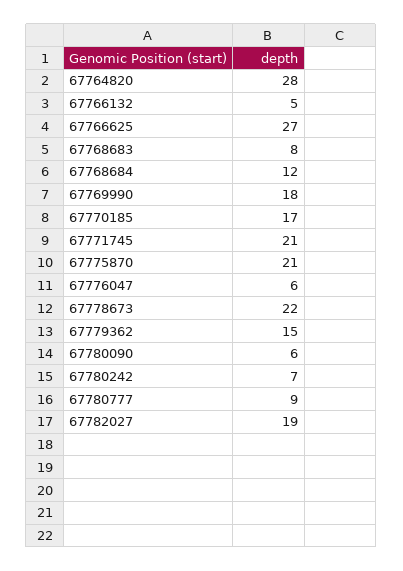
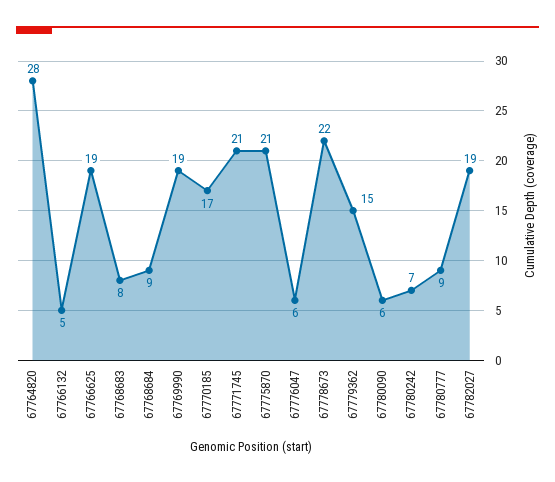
  {
    "67764820": 28,
    "67766132": 5,
-   "67766625": 27,
+   "67766625": 19,
    "67768683": 8,
-   "67768684": 12,
+   "67768684": 9,
-   "67769990": 18,
+   "67769990": 19,
    "67770185": 17,
    "67771745": 21,
    "67775870": 21,
    "67776047": 6,
    "67778673": 22,
    "67779362": 15,
    "67780090": 6,
    "67780242": 7,
    "67780777": 9,
    "67782027": 19
  }

